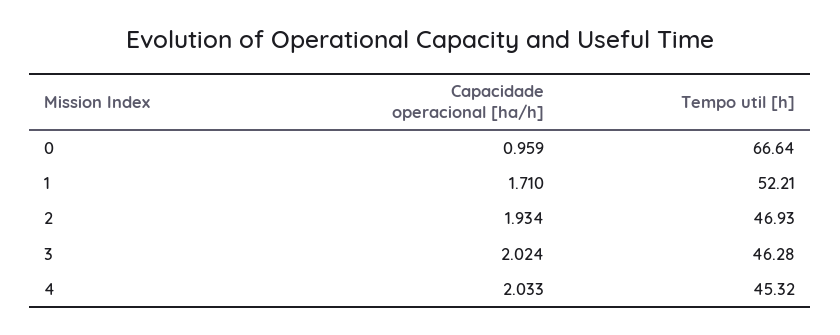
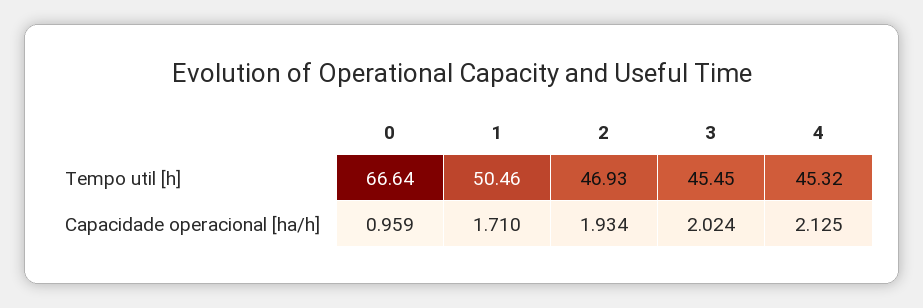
  {
    "Capacidade operacional [ha/h]": {
      "0": 0.959,
      "1": 1.71,
      "2": 1.934,
      "3": 2.024,
-     "4": 2.033
+     "4": 2.125
    },
    "Tempo util [h]": {
      "0": 66.64,
-     "1": 52.21,
+     "1": 50.46,
      "2": 46.93,
-     "3": 46.28,
+     "3": 45.45,
      "4": 45.32
    }
  }

